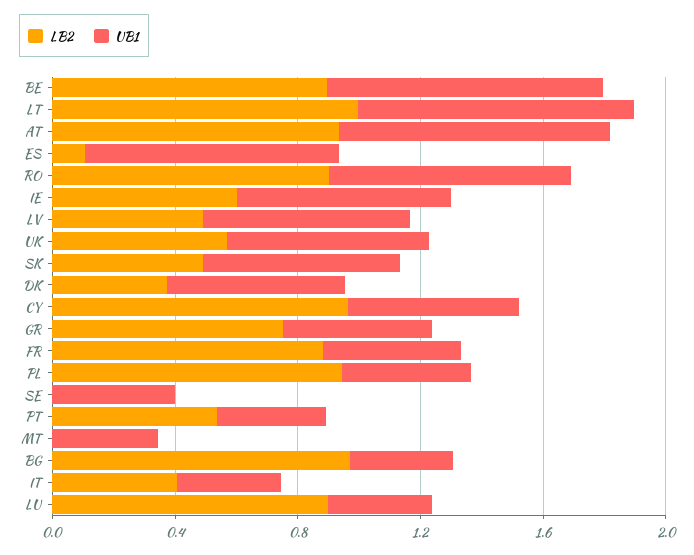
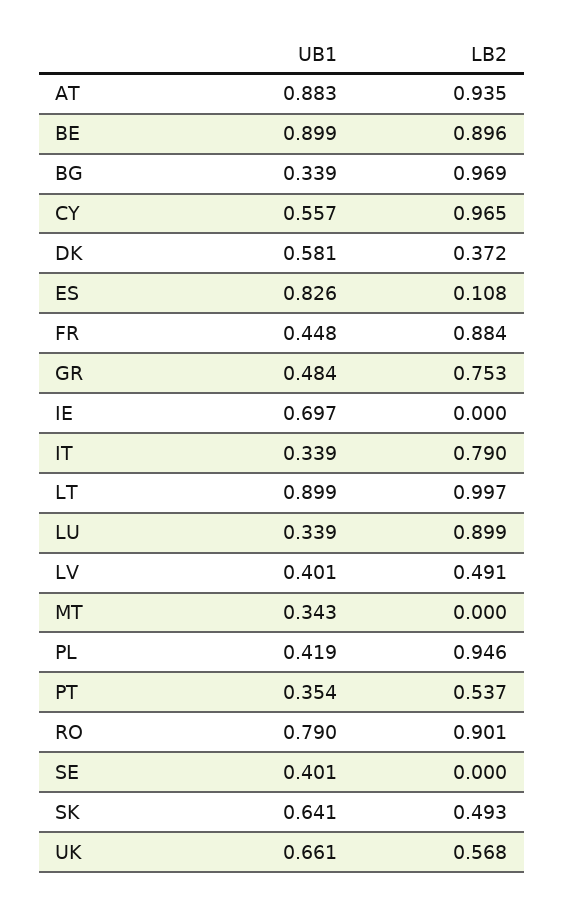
  {
    "LB2": {
      "BE": 0.896,
      "LT": 0.997,
      "AT": 0.935,
      "ES": 0.108,
      "RO": 0.901,
-     "IE": 0.6,
+     "IE": 0,
      "LV": 0.491,
      "UK": 0.568,
      "SK": 0.493,
      "DK": 0.372,
      "CY": 0.965,
      "GR": 0.753,
      "FR": 0.884,
      "PL": 0.946,
      "SE": 0,
      "PT": 0.537,
      "MT": 0,
      "BG": 0.969,
-     "IT": 0.4,
+     "IT": 0.79,
      "LU": 0.899
    },
    "UB1": {
      "BE": 0.899,
      "LT": 0.899,
      "AT": 0.883,
      "ES": 0.826,
      "RO": 0.79,
      "IE": 0.697,
-     "LV": 0.7,
+     "LV": 0.401,
      "UK": 0.661,
      "SK": 0.641,
      "DK": 0.581,
      "CY": 0.557,
      "GR": 0.484,
      "FR": 0.448,
      "PL": 0.419,
      "SE": 0.401,
      "PT": 0.354,
      "MT": 0.343,
      "BG": 0.339,
      "IT": 0.339,
      "LU": 0.339
    }
  }

